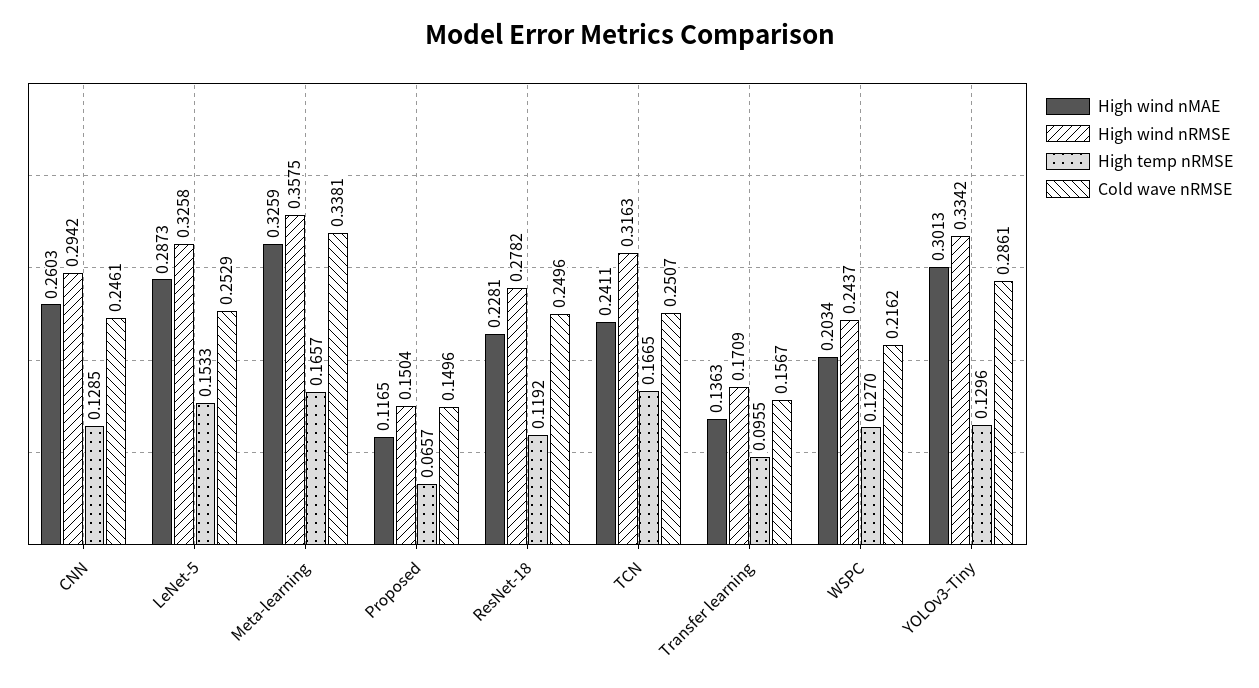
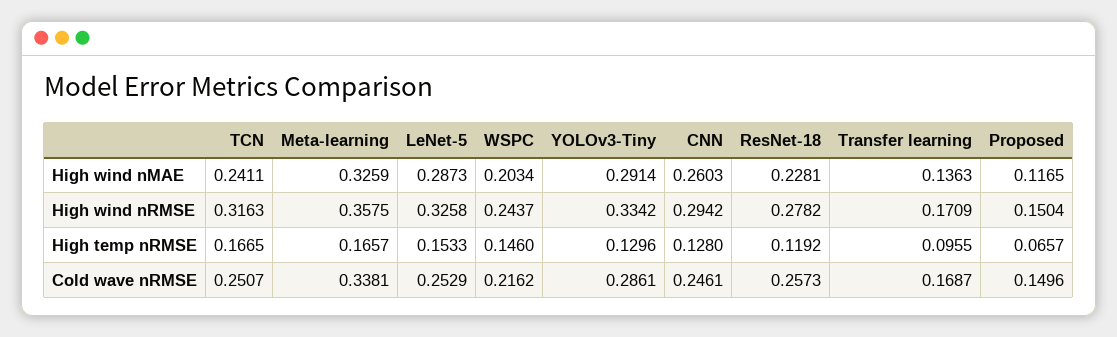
  {
    "High wind nMAE": {
      "CNN": 0.2603,
      "LeNet-5": 0.2873,
      "Meta-learning": 0.3259,
      "Proposed": 0.1165,
      "ResNet-18": 0.2281,
      "TCN": 0.2411,
      "Transfer learning": 0.1363,
      "WSPC": 0.2034,
-     "YOLOv3-Tiny": 0.3013
+     "YOLOv3-Tiny": 0.2914
    },
    "High wind nRMSE": {
      "CNN": 0.2942,
      "LeNet-5": 0.3258,
      "Meta-learning": 0.3575,
      "Proposed": 0.1504,
      "ResNet-18": 0.2782,
      "TCN": 0.3163,
      "Transfer learning": 0.1709,
      "WSPC": 0.2437,
      "YOLOv3-Tiny": 0.3342
    },
    "High temp nRMSE": {
-     "CNN": 0.1285,
+     "CNN": 0.128,
      "LeNet-5": 0.1533,
      "Meta-learning": 0.1657,
      "Proposed": 0.0657,
      "ResNet-18": 0.1192,
      "TCN": 0.1665,
      "Transfer learning": 0.0955,
-     "WSPC": 0.127,
+     "WSPC": 0.146,
      "YOLOv3-Tiny": 0.1296
    },
    "Cold wave nRMSE": {
      "CNN": 0.2461,
      "LeNet-5": 0.2529,
      "Meta-learning": 0.3381,
      "Proposed": 0.1496,
-     "ResNet-18": 0.2496,
+     "ResNet-18": 0.2573,
      "TCN": 0.2507,
-     "Transfer learning": 0.1567,
+     "Transfer learning": 0.1687,
      "WSPC": 0.2162,
      "YOLOv3-Tiny": 0.2861
    }
  }

